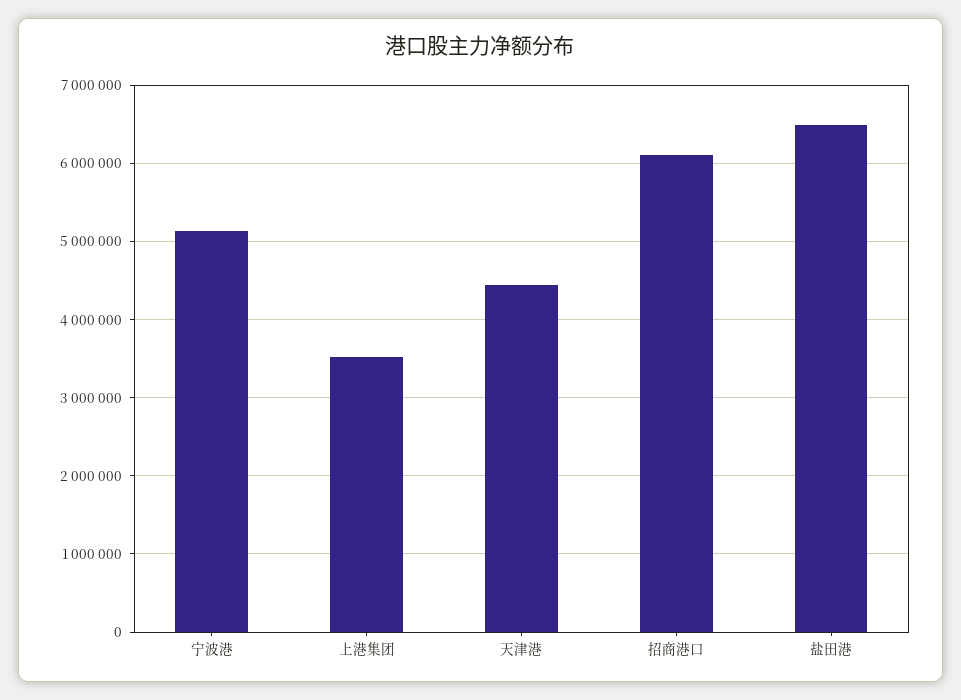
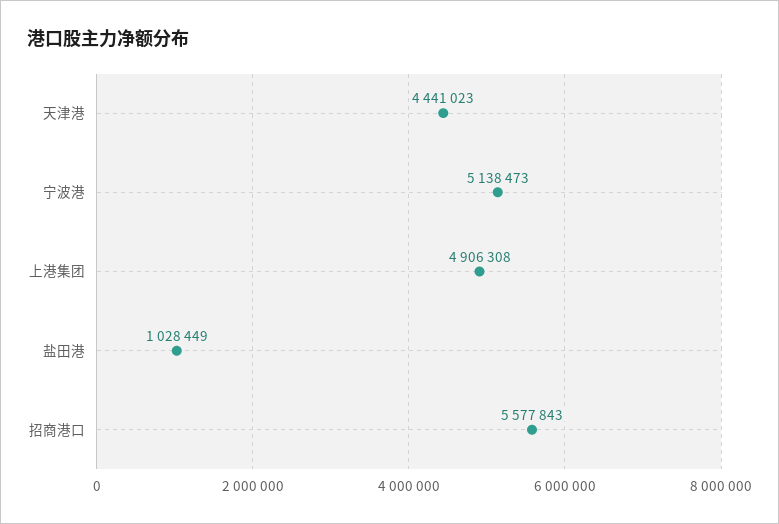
  {
    "宁波港": 5138473,
-   "上港集团": 3500000,
+   "上港集团": 4906308,
    "天津港": 4441023,
-   "招商港口": 6100000,
+   "招商港口": 5577843,
-   "盐田港": 6500000
+   "盐田港": 1028449
  }

